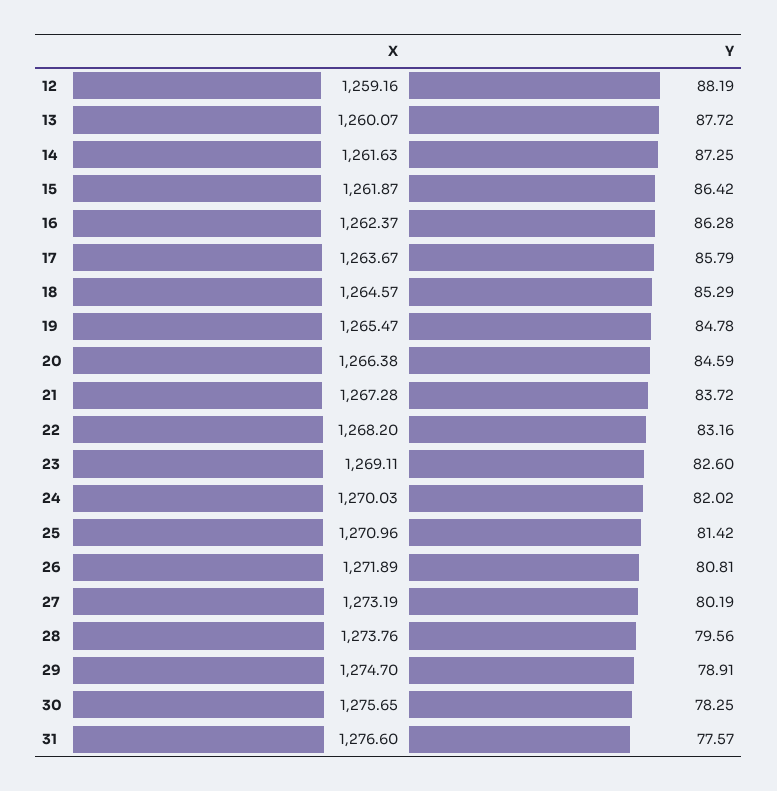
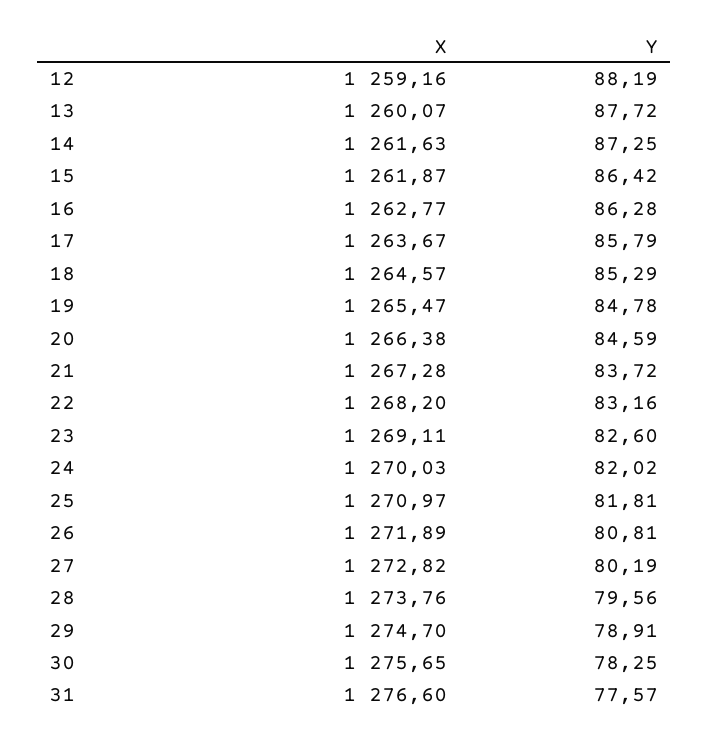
  {
    "X": {
      "12": 1259.16,
      "13": 1260.07,
      "14": 1261.63,
      "15": 1261.87,
-     "16": 1262.37,
+     "16": 1262.77,
      "17": 1263.67,
      "18": 1264.57,
      "19": 1265.47,
      "20": 1266.38,
      "21": 1267.28,
      "22": 1268.2,
      "23": 1269.11,
      "24": 1270.03,
-     "25": 1270.96,
+     "25": 1270.97,
      "26": 1271.89,
-     "27": 1273.19,
+     "27": 1272.82,
      "28": 1273.76,
      "29": 1274.7,
      "30": 1275.65,
      "31": 1276.6
    },
    "Y": {
      "12": 88.19,
      "13": 87.72,
      "14": 87.25,
      "15": 86.42,
      "16": 86.28,
      "17": 85.79,
      "18": 85.29,
      "19": 84.78,
      "20": 84.59,
      "21": 83.72,
      "22": 83.16,
      "23": 82.6,
      "24": 82.02,
-     "25": 81.42,
+     "25": 81.81,
      "26": 80.81,
      "27": 80.19,
      "28": 79.56,
      "29": 78.91,
      "30": 78.25,
      "31": 77.57
    }
  }

